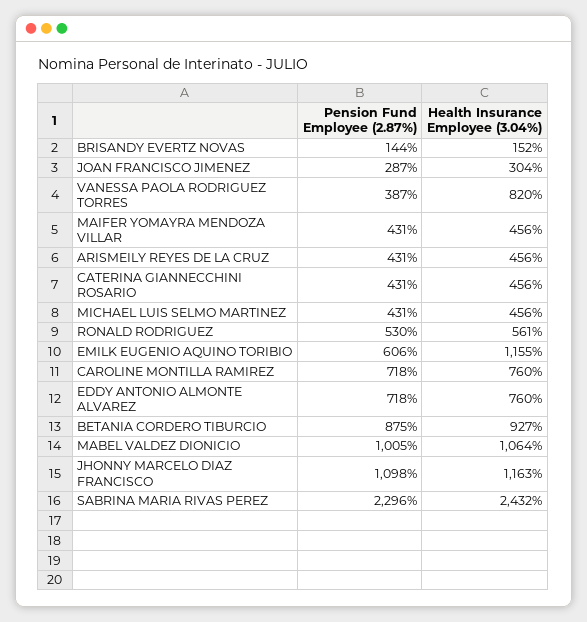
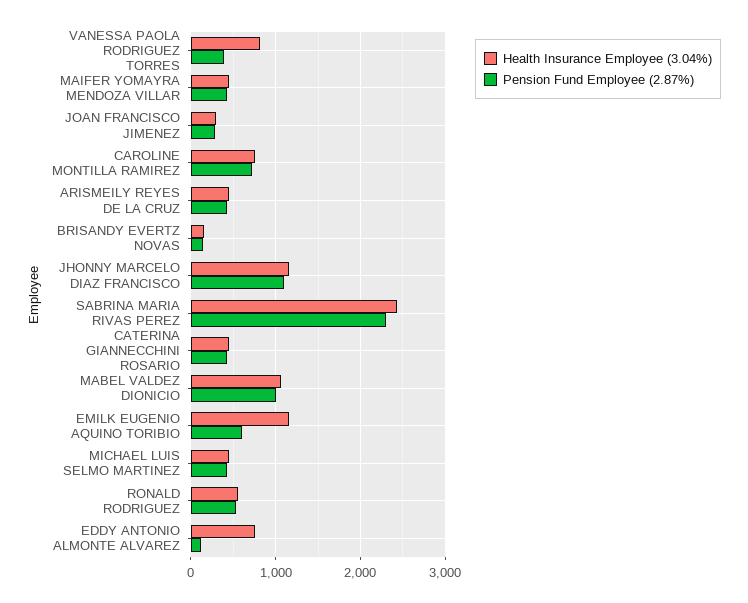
  {
    "Pension Fund Employee (2.87%)": {
      "BRISANDY EVERTZ NOVAS": 144,
      "JOAN FRANCISCO JIMENEZ": 287,
      "VANESSA PAOLA RODRIGUEZ TORRES": 387,
      "MAIFER YOMAYRA MENDOZA VILLAR": 431,
      "ARISMEILY REYES DE LA CRUZ": 431,
      "CATERINA GIANNECCHINI ROSARIO": 431,
      "MICHAEL LUIS SELMO MARTINEZ": 431,
      "RONALD RODRIGUEZ": 530,
      "EMILK EUGENIO AQUINO TORIBIO": 606,
      "CAROLINE MONTILLA RAMIREZ": 718,
-     "EDDY ANTONIO ALMONTE ALVAREZ": 718,
+     "EDDY ANTONIO ALMONTE ALVAREZ": 100,
-     "BETANIA CORDERO TIBURCIO": 875,
      "MABEL VALDEZ DIONICIO": 1005,
      "JHONNY MARCELO DIAZ FRANCISCO": 1098,
      "SABRINA MARIA RIVAS PEREZ": 2296
    },
    "Health Insurance Employee (3.04%)": {
      "BRISANDY EVERTZ NOVAS": 152,
      "JOAN FRANCISCO JIMENEZ": 304,
      "VANESSA PAOLA RODRIGUEZ TORRES": 820,
      "MAIFER YOMAYRA MENDOZA VILLAR": 456,
      "ARISMEILY REYES DE LA CRUZ": 456,
      "CATERINA GIANNECCHINI ROSARIO": 456,
      "MICHAEL LUIS SELMO MARTINEZ": 456,
      "RONALD RODRIGUEZ": 561,
      "EMILK EUGENIO AQUINO TORIBIO": 1155,
      "CAROLINE MONTILLA RAMIREZ": 760,
      "EDDY ANTONIO ALMONTE ALVAREZ": 760,
-     "BETANIA CORDERO TIBURCIO": 927,
      "MABEL VALDEZ DIONICIO": 1064,
      "JHONNY MARCELO DIAZ FRANCISCO": 1163,
      "SABRINA MARIA RIVAS PEREZ": 2432
    }
  }

